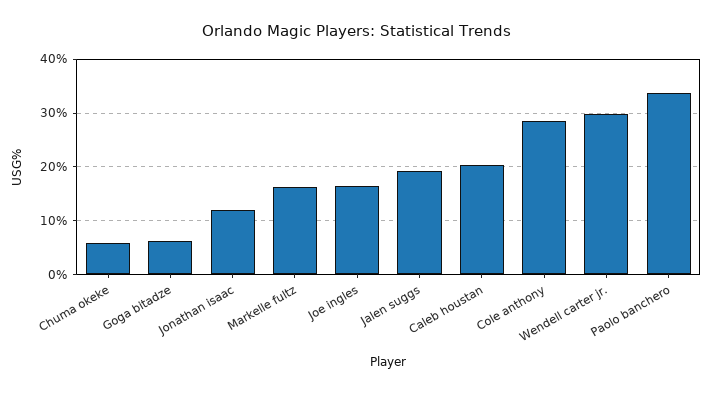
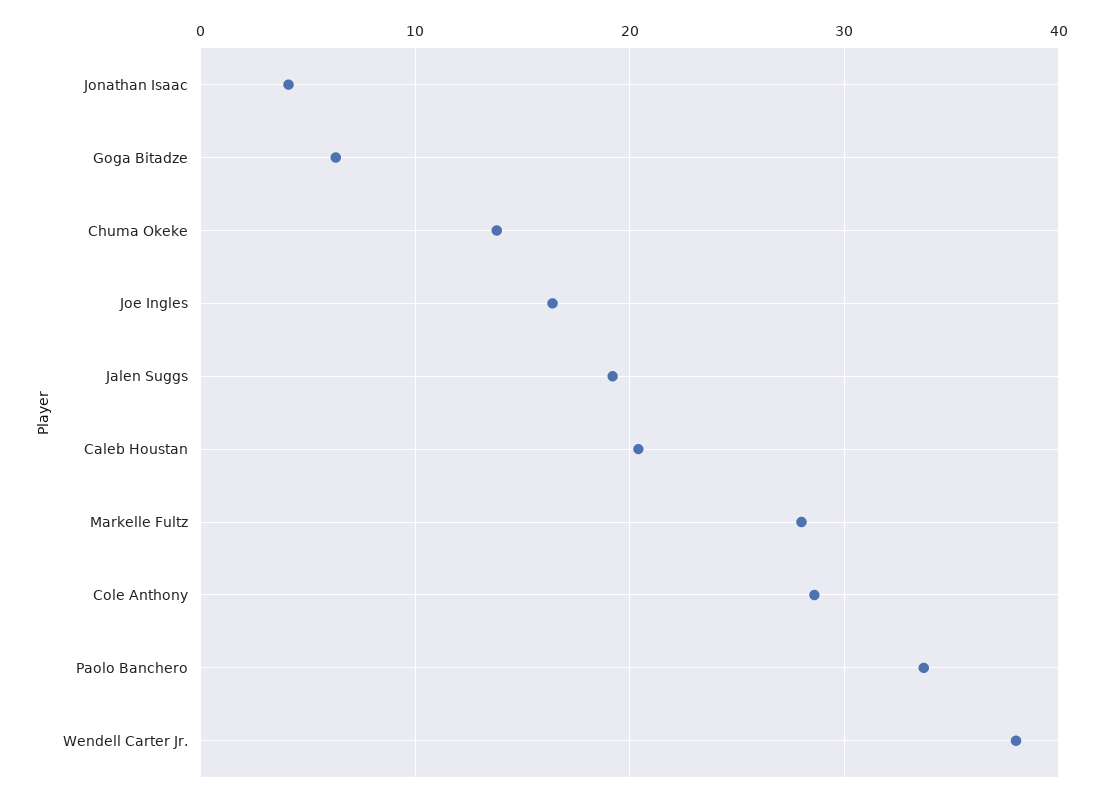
  {
-   "Chuma okeke": 6,
+   "Chuma okeke": 14,
    "Goga bitadze": 6,
-   "Jonathan isaac": 12,
+   "Jonathan isaac": 4,
-   "Markelle fultz": 16,
+   "Markelle fultz": 28,
    "Joe ingles": 16,
    "Jalen suggs": 19,
    "Caleb houstan": 20,
    "Cole anthony": 29,
-   "Wendell carter jr.": 30,
+   "Wendell carter jr.": 38,
    "Paolo banchero": 34
  }

